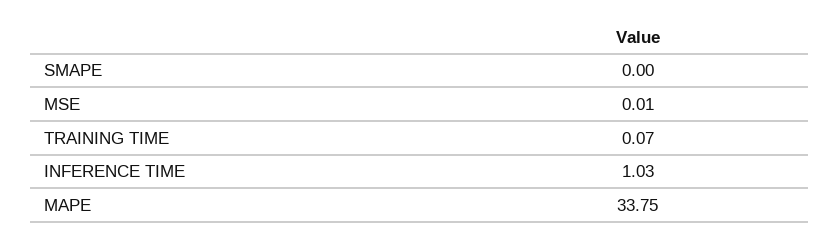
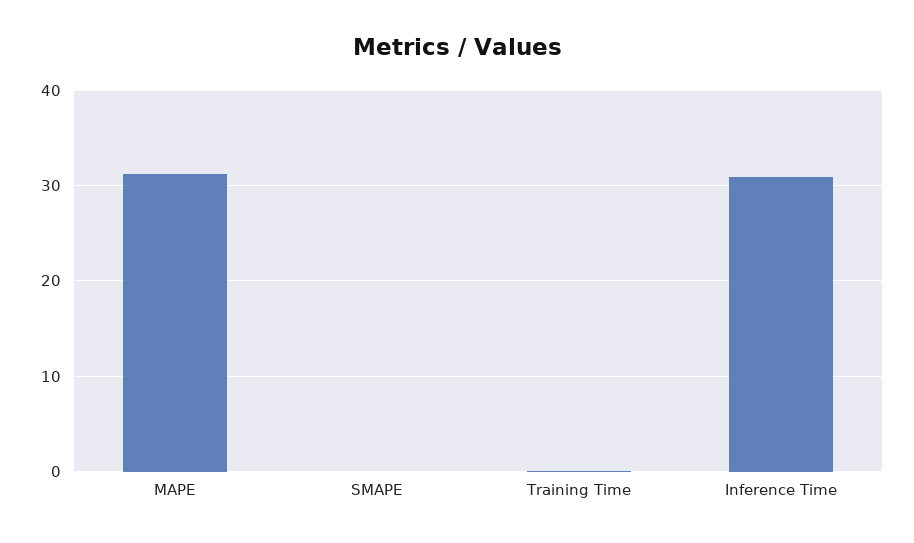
  {
    "SMAPE": 0,
-   "MSE": 0.01,
    "TRAINING TIME": 0.07,
-   "INFERENCE TIME": 1.03,
+   "INFERENCE TIME": 31,
-   "MAPE": 33.75
+   "MAPE": 31
  }

